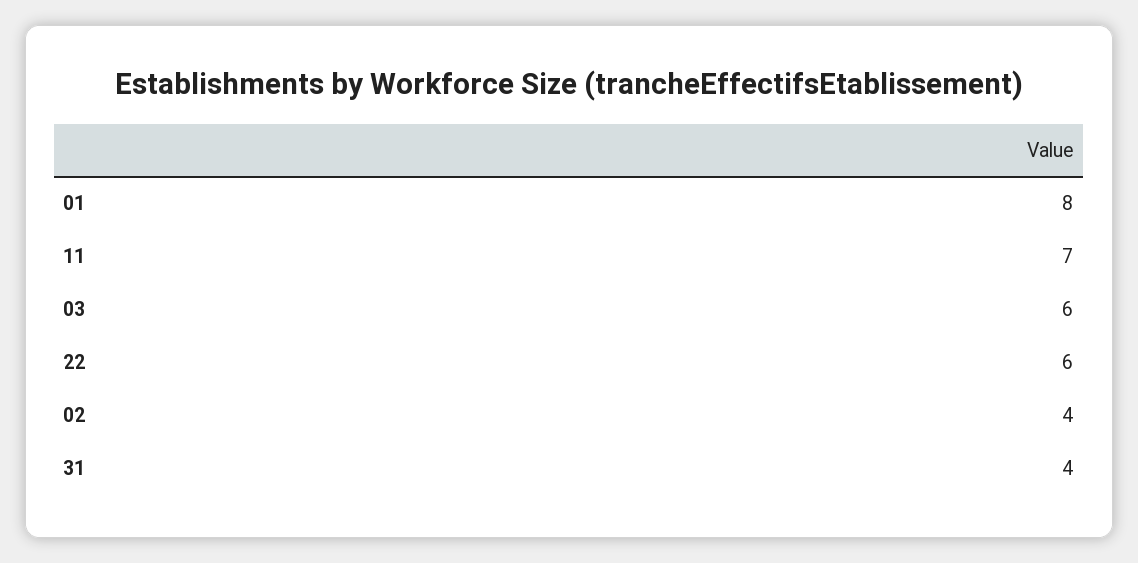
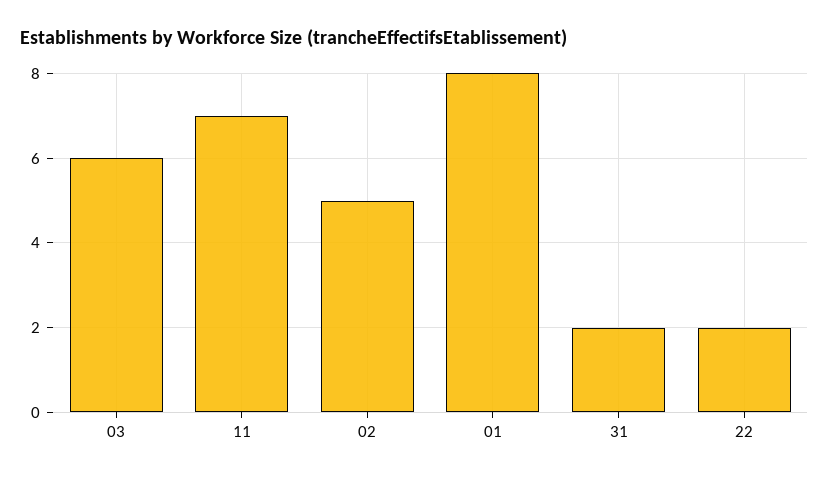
  {
    "01": 8,
    "11": 7,
    "03": 6,
-   "22": 6,
+   "22": 2,
-   "02": 4,
+   "02": 5,
-   "31": 4
+   "31": 2
  }

